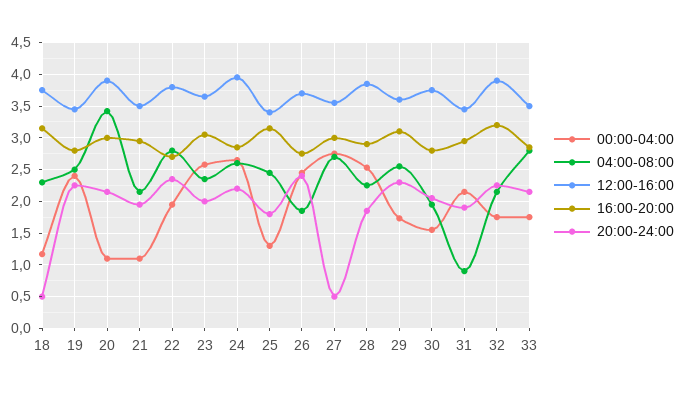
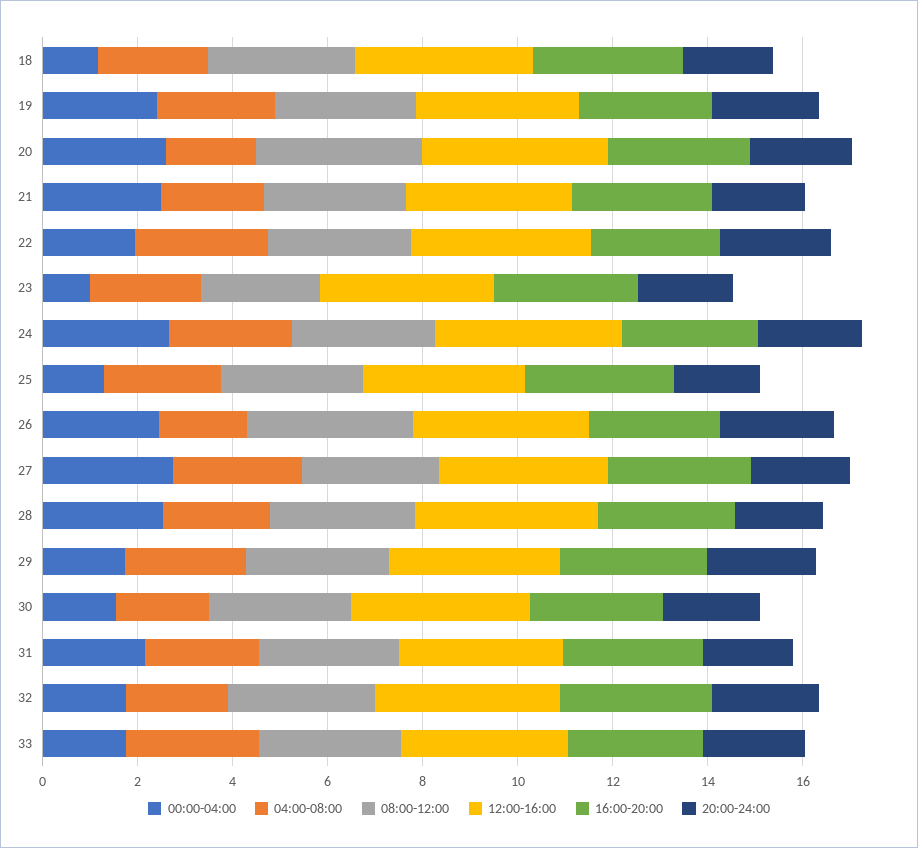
  {
    "00:00-04:00": {
      "18": 1.2,
      "19": 2.4,
-     "20": 1.1,
+     "20": 2.5,
-     "21": 1.1,
+     "21": 2.5,
      "22": 2,
-     "23": 2.6,
+     "23": 1,
      "24": 2.7,
      "25": 1.3,
      "26": 2.5,
      "27": 2.8,
      "28": 2.5,
      "29": 1.7,
      "30": 1.6,
      "31": 2.2,
      "32": 1.8,
      "33": 1.8
    },
    "04:00-08:00": {
      "18": 2.3,
      "19": 2.5,
-     "20": 3.4,
+     "20": 2,
      "21": 2.2,
      "22": 2.8,
      "23": 2.4,
      "24": 2.6,
      "25": 2.5,
      "26": 1.9,
      "27": 2.7,
      "28": 2.3,
      "29": 2.6,
      "30": 2,
-     "31": 0.9,
+     "31": 2.5,
      "32": 2.2,
      "33": 2.8
    },
    "12:00-16:00": {
      "18": 3.8,
      "19": 3.5,
      "20": 3.9,
      "21": 3.5,
      "22": 3.8,
      "23": 3.7,
      "24": 4,
      "25": 3.4,
      "26": 3.7,
      "27": 3.6,
      "28": 3.9,
      "29": 3.6,
      "30": 3.8,
      "31": 3.5,
      "32": 3.9,
      "33": 3.5
    },
    "16:00-20:00": {
      "18": 3.2,
      "19": 2.8,
      "20": 3,
      "21": 3,
      "22": 2.7,
      "23": 3.1,
      "24": 2.9,
      "25": 3.2,
      "26": 2.8,
      "27": 3,
      "28": 2.9,
      "29": 3.1,
      "30": 2.8,
      "31": 3,
      "32": 3.2,
      "33": 2.9
    },
    "20:00-24:00": {
-     "18": 0.5,
+     "18": 2,
      "19": 2.3,
      "20": 2.2,
      "21": 2,
      "22": 2.4,
      "23": 2,
      "24": 2.2,
      "25": 1.8,
      "26": 2.4,
-     "27": 0.5,
+     "27": 2,
      "28": 1.9,
      "29": 2.3,
      "30": 2.1,
      "31": 1.9,
      "32": 2.3,
      "33": 2.2
-   }
+   },
+   "08:00-12:00": {
+     "18": 3,
+     "19": 3,
+     "20": 3.5,
+     "21": 3,
+     "22": 3,
+     "23": 2.5,
+     "24": 3,
+     "25": 3,
+     "26": 3.5,
+     "27": 3,
+     "28": 3,
+     "29": 3,
+     "30": 3,
+     "31": 3,
+     "32": 3,
+     "33": 3
+   }
  }

